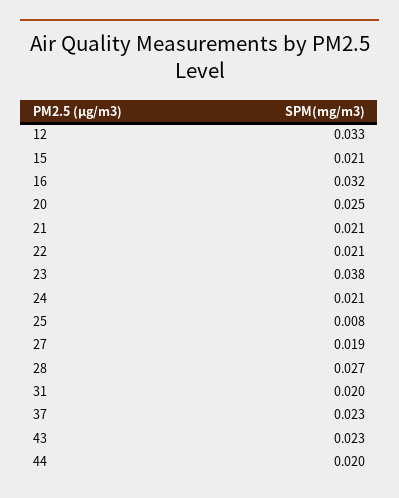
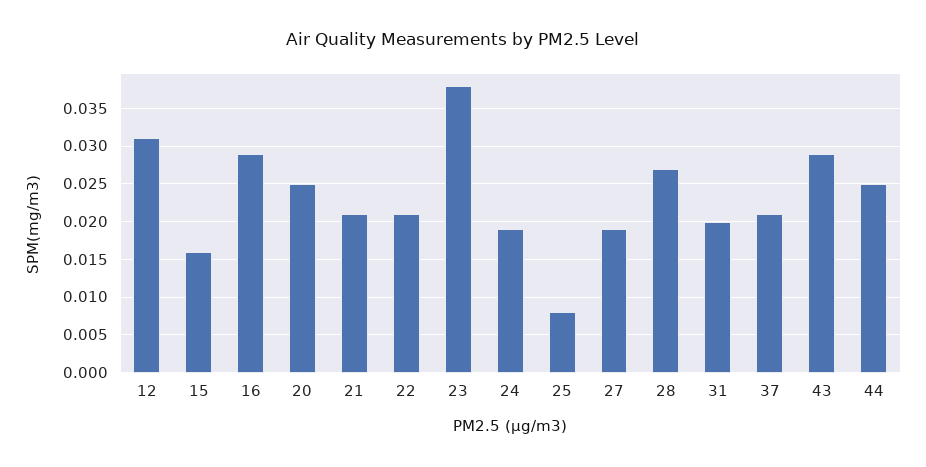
  {
-   "12": 0.033,
+   "12": 0.031,
-   "15": 0.021,
+   "15": 0.016,
-   "16": 0.032,
+   "16": 0.029,
    "20": 0.025,
    "21": 0.021,
    "22": 0.021,
    "23": 0.038,
-   "24": 0.021,
+   "24": 0.019,
    "25": 0.008,
    "27": 0.019,
    "28": 0.027,
    "31": 0.02,
-   "37": 0.023,
+   "37": 0.021,
-   "43": 0.023,
+   "43": 0.029,
-   "44": 0.02
+   "44": 0.025
  }

